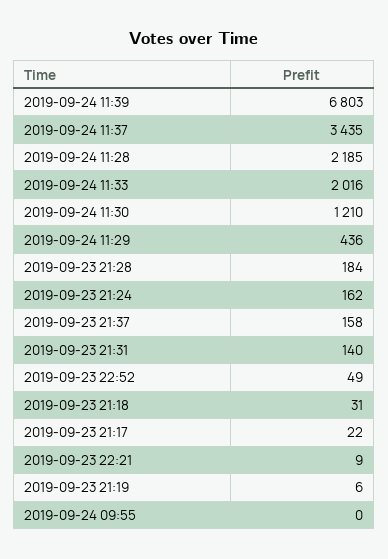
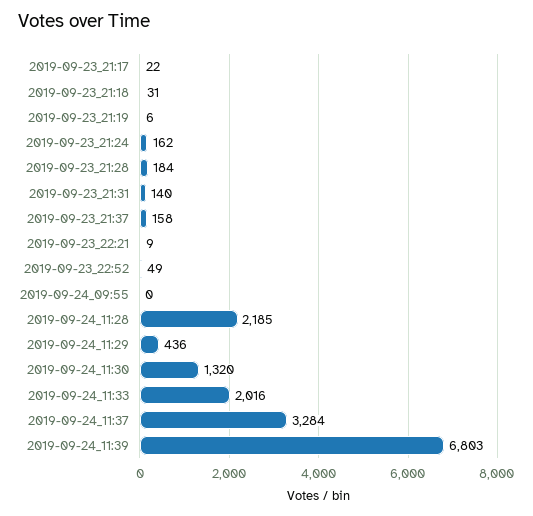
  {
    "2019-09-24 11:39": 6803,
-   "2019-09-24 11:37": 3435,
+   "2019-09-24 11:37": 3284,
    "2019-09-24 11:28": 2185,
    "2019-09-24 11:33": 2016,
-   "2019-09-24 11:30": 1210,
+   "2019-09-24 11:30": 1320,
    "2019-09-24 11:29": 436,
    "2019-09-23 21:28": 184,
    "2019-09-23 21:24": 162,
    "2019-09-23 21:37": 158,
    "2019-09-23 21:31": 140,
    "2019-09-23 22:52": 49,
    "2019-09-23 21:18": 31,
    "2019-09-23 21:17": 22,
    "2019-09-23 22:21": 9,
    "2019-09-23 21:19": 6,
    "2019-09-24 09:55": 0
  }

